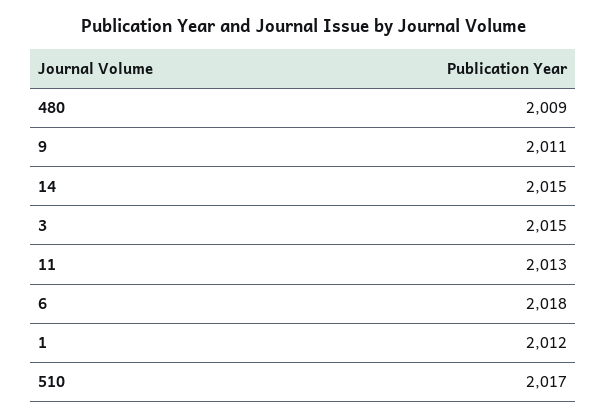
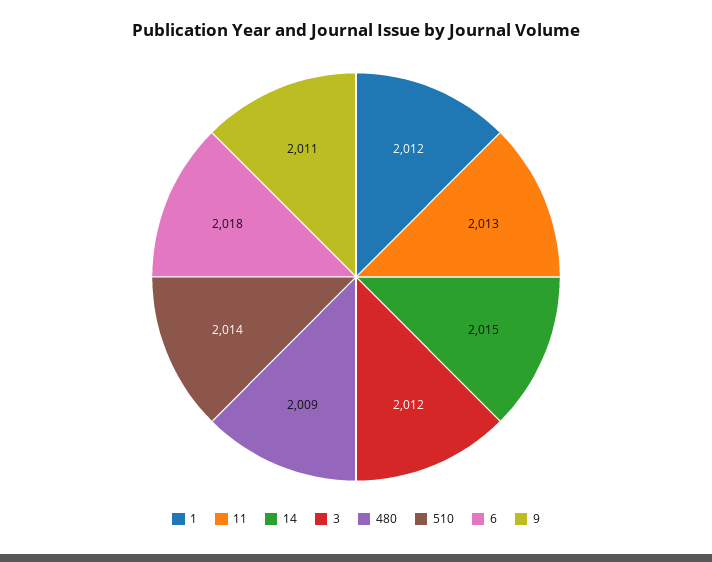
  {
    "480": 2009,
    "9": 2011,
    "14": 2015,
-   "3": 2015,
+   "3": 2012,
    "11": 2013,
    "6": 2018,
    "1": 2012,
-   "510": 2017
+   "510": 2014
  }

